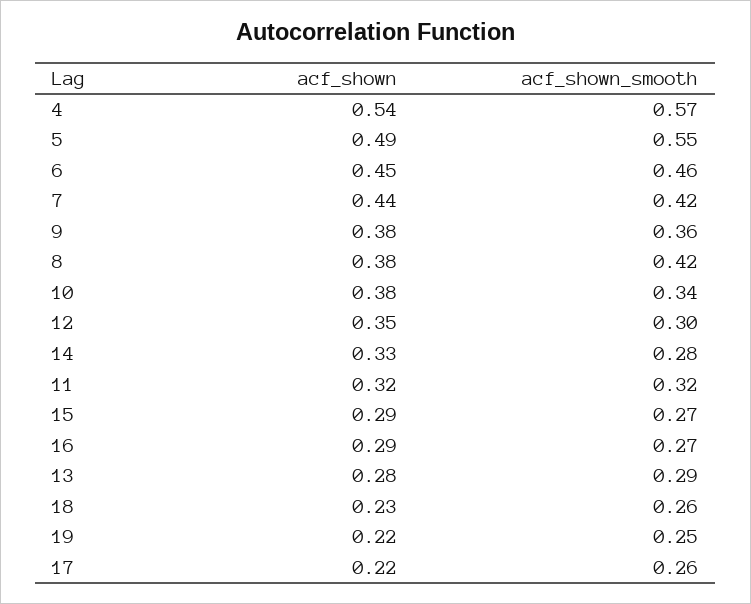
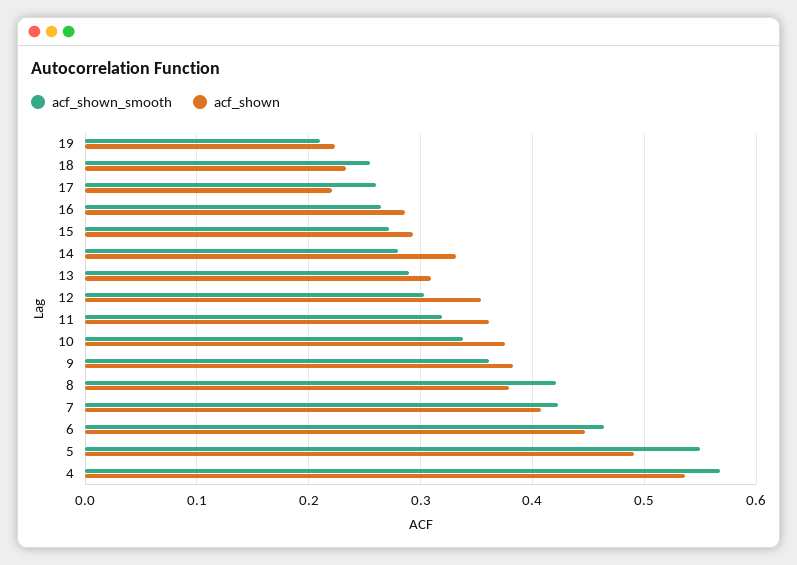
  {
    "acf_shown": {
      "4": 0.54,
      "5": 0.49,
      "6": 0.45,
-     "7": 0.44,
+     "7": 0.41,
      "9": 0.38,
      "8": 0.38,
      "10": 0.38,
      "12": 0.35,
      "14": 0.33,
-     "11": 0.32,
+     "11": 0.36,
      "15": 0.29,
      "16": 0.29,
-     "13": 0.28,
+     "13": 0.31,
      "18": 0.23,
      "19": 0.22,
      "17": 0.22
    },
    "acf_shown_smooth": {
      "4": 0.57,
      "5": 0.55,
      "6": 0.46,
      "7": 0.42,
      "9": 0.36,
      "8": 0.42,
      "10": 0.34,
      "12": 0.3,
      "14": 0.28,
      "11": 0.32,
      "15": 0.27,
      "16": 0.27,
      "13": 0.29,
      "18": 0.26,
-     "19": 0.25,
+     "19": 0.21,
      "17": 0.26
    }
  }

